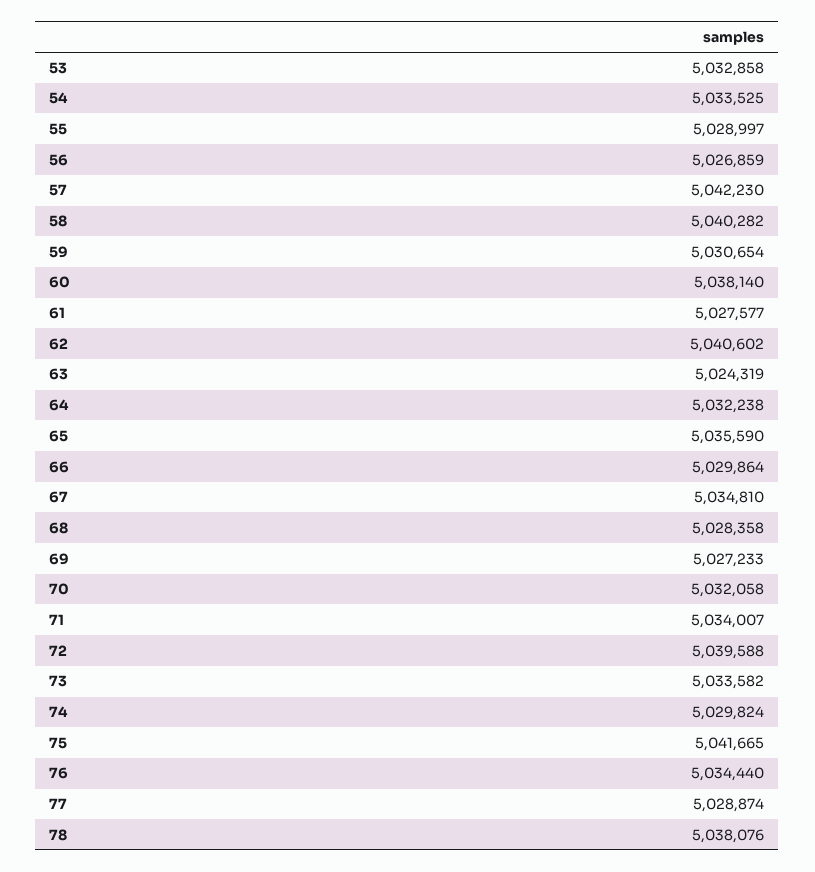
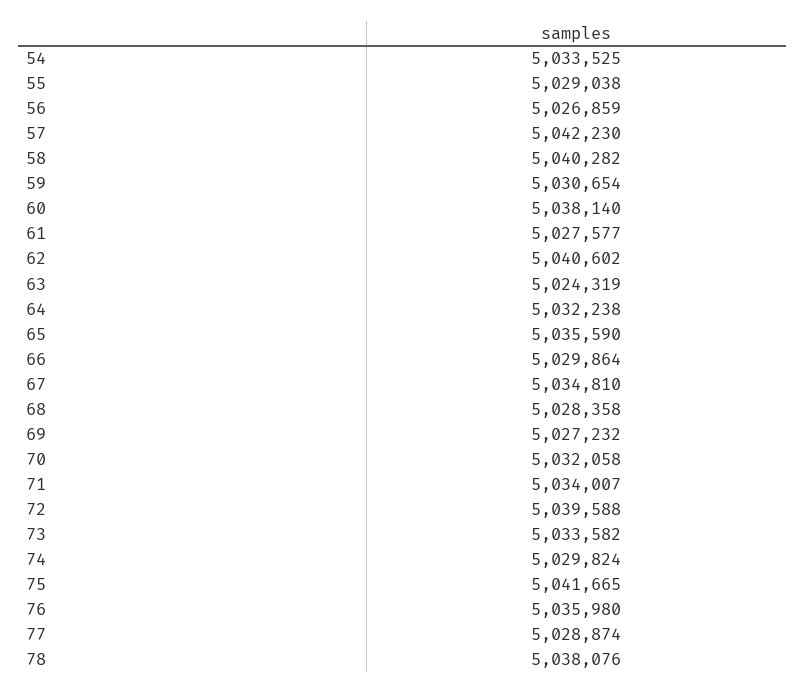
  {
-   "53": 5032858,
    "54": 5033525,
-   "55": 5028997,
+   "55": 5029038,
    "56": 5026859,
    "57": 5042230,
    "58": 5040282,
    "59": 5030654,
    "60": 5038140,
    "61": 5027577,
    "62": 5040602,
    "63": 5024319,
    "64": 5032238,
    "65": 5035590,
    "66": 5029864,
    "67": 5034810,
    "68": 5028358,
-   "69": 5027233,
+   "69": 5027232,
    "70": 5032058,
    "71": 5034007,
    "72": 5039588,
    "73": 5033582,
    "74": 5029824,
    "75": 5041665,
-   "76": 5034440,
+   "76": 5035980,
    "77": 5028874,
    "78": 5038076
  }

